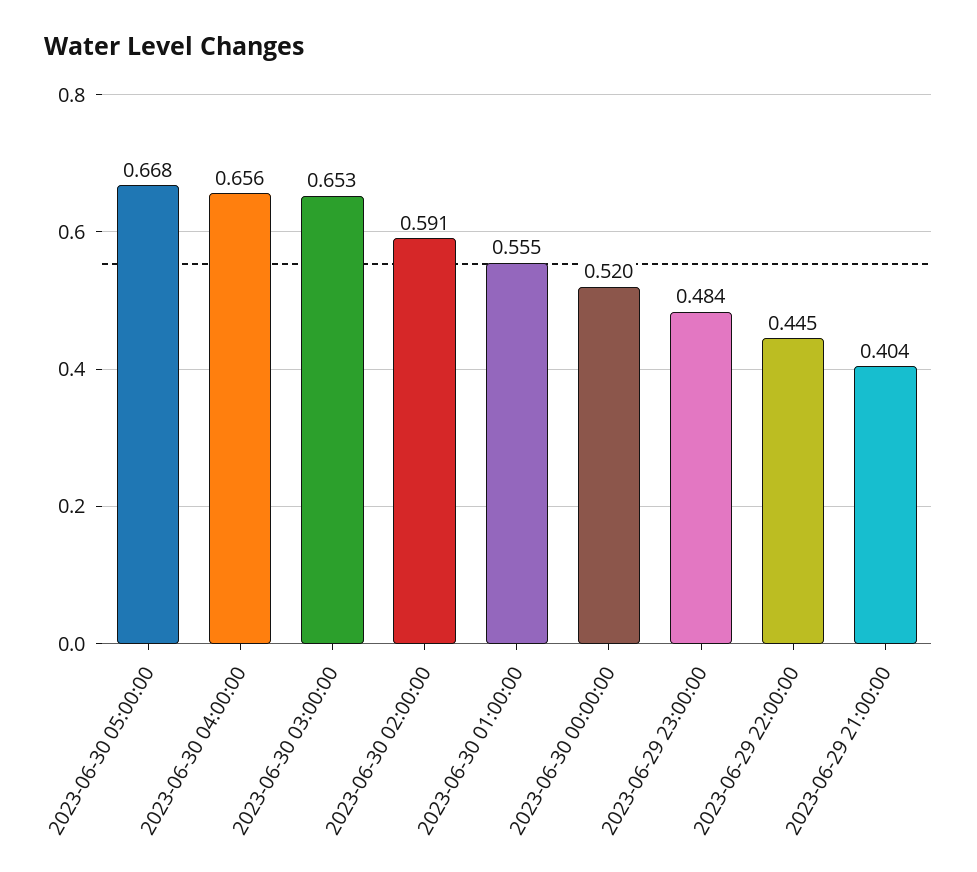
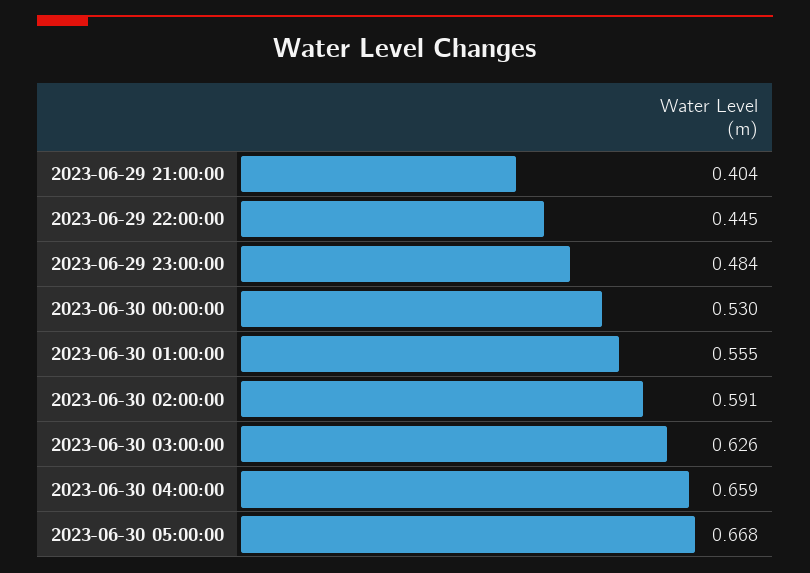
  {
    "2023-06-30 05:00:00": 0.668,
-   "2023-06-30 04:00:00": 0.656,
+   "2023-06-30 04:00:00": 0.659,
-   "2023-06-30 03:00:00": 0.653,
+   "2023-06-30 03:00:00": 0.626,
    "2023-06-30 02:00:00": 0.591,
    "2023-06-30 01:00:00": 0.555,
-   "2023-06-30 00:00:00": 0.52,
+   "2023-06-30 00:00:00": 0.53,
    "2023-06-29 23:00:00": 0.484,
    "2023-06-29 22:00:00": 0.445,
    "2023-06-29 21:00:00": 0.404
  }

